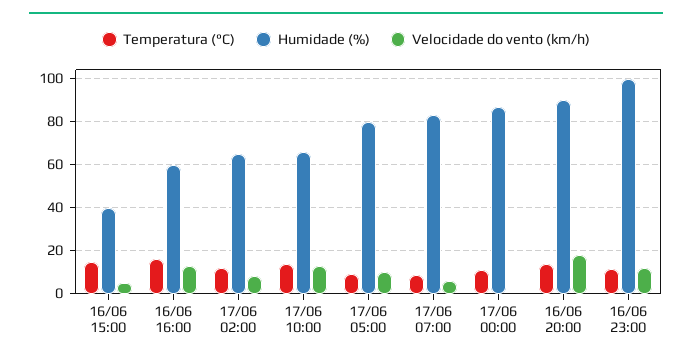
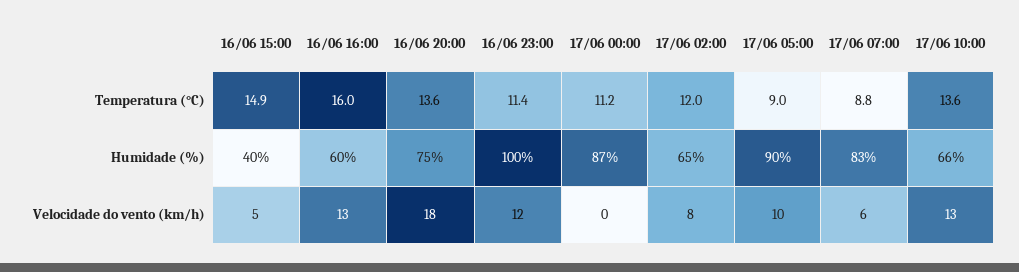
  {
    "Temperatura (°C)": {
      "16/06 15:00": 14.9,
      "16/06 16:00": 16,
      "17/06 02:00": 12,
      "17/06 10:00": 13.6,
      "17/06 05:00": 9,
      "17/06 07:00": 8.8,
      "17/06 00:00": 11.2,
      "16/06 20:00": 13.6,
      "16/06 23:00": 11.4
    },
    "Humidade (%)": {
      "16/06 15:00": 40,
      "16/06 16:00": 60,
      "17/06 02:00": 65,
      "17/06 10:00": 66,
-     "17/06 05:00": 80,
+     "17/06 05:00": 90,
      "17/06 07:00": 83,
      "17/06 00:00": 87,
-     "16/06 20:00": 90,
+     "16/06 20:00": 75,
      "16/06 23:00": 100
    },
    "Velocidade do vento (km/h)": {
      "16/06 15:00": 5,
      "16/06 16:00": 13,
      "17/06 02:00": 8,
      "17/06 10:00": 13,
      "17/06 05:00": 10,
      "17/06 07:00": 6,
      "17/06 00:00": 0,
      "16/06 20:00": 18,
      "16/06 23:00": 12
    }
  }

